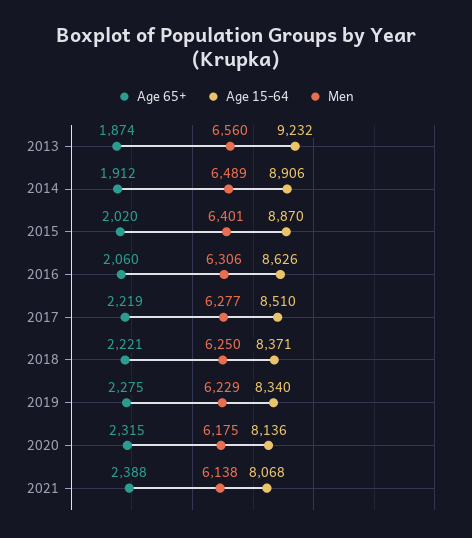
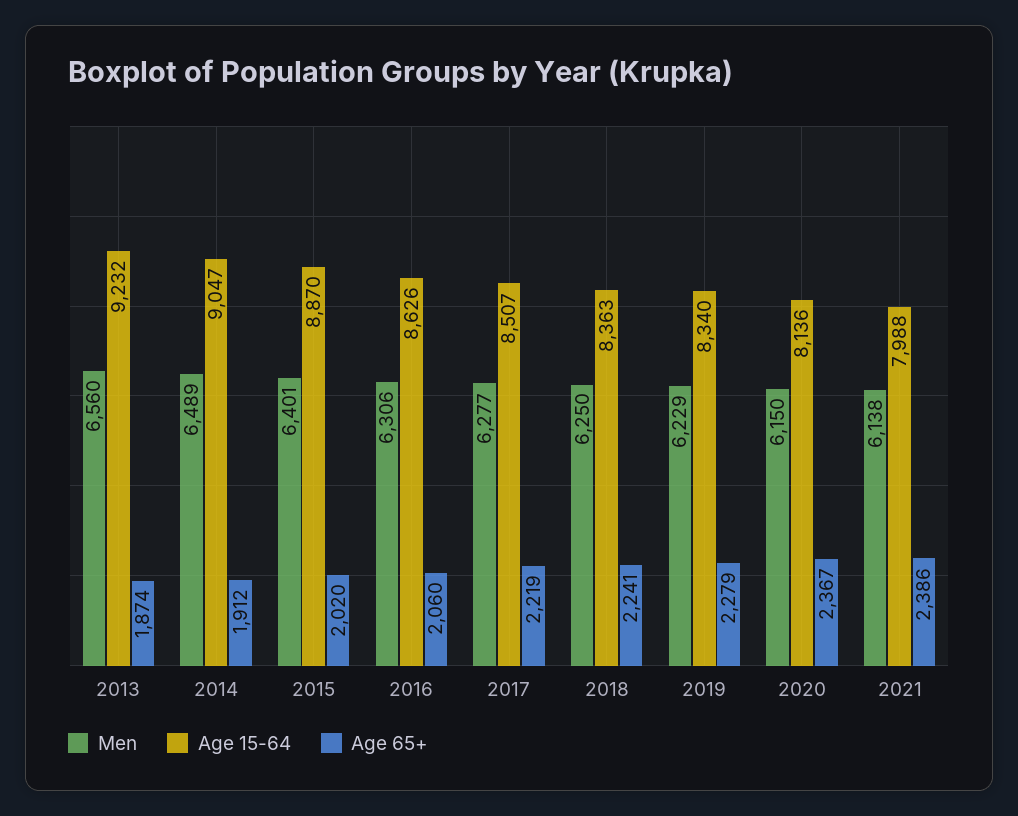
  {
    "Age 65+": {
      "2013": 1874,
      "2014": 1912,
      "2015": 2020,
      "2016": 2060,
      "2017": 2219,
-     "2018": 2221,
+     "2018": 2241,
-     "2019": 2275,
+     "2019": 2279,
-     "2020": 2315,
+     "2020": 2367,
-     "2021": 2388
+     "2021": 2386
    },
    "Age 15-64": {
      "2013": 9232,
-     "2014": 8906,
+     "2014": 9047,
      "2015": 8870,
      "2016": 8626,
-     "2017": 8510,
+     "2017": 8507,
-     "2018": 8371,
+     "2018": 8363,
      "2019": 8340,
      "2020": 8136,
-     "2021": 8068
+     "2021": 7988
    },
    "Men": {
      "2013": 6560,
      "2014": 6489,
      "2015": 6401,
      "2016": 6306,
      "2017": 6277,
      "2018": 6250,
      "2019": 6229,
-     "2020": 6175,
+     "2020": 6150,
      "2021": 6138
    }
  }

